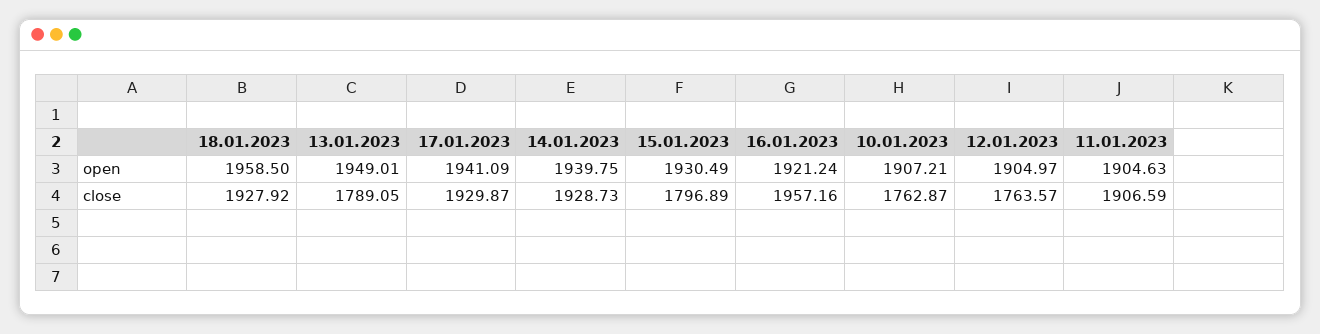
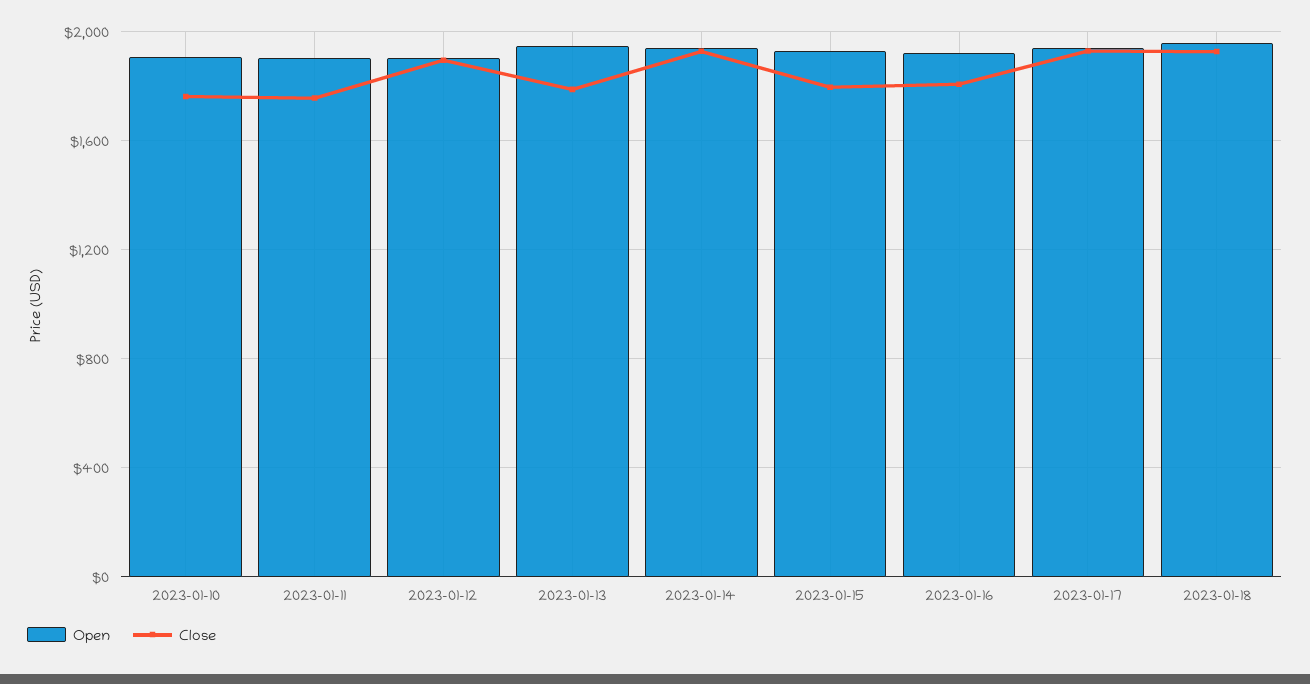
  {
    "open": {
      "18.01.2023": 1958.5,
      "13.01.2023": 1949.01,
      "17.01.2023": 1941.09,
      "14.01.2023": 1939.75,
      "15.01.2023": 1930.49,
      "16.01.2023": 1921.24,
      "10.01.2023": 1907.21,
      "12.01.2023": 1904.97,
      "11.01.2023": 1904.63
    },
    "close": {
      "18.01.2023": 1927.92,
      "13.01.2023": 1789.05,
      "17.01.2023": 1929.87,
      "14.01.2023": 1928.73,
      "15.01.2023": 1796.89,
-     "16.01.2023": 1957.16,
+     "16.01.2023": 1800,
      "10.01.2023": 1762.87,
-     "12.01.2023": 1763.57,
+     "12.01.2023": 1900,
-     "11.01.2023": 1906.59
+     "11.01.2023": 1750
    }
  }

